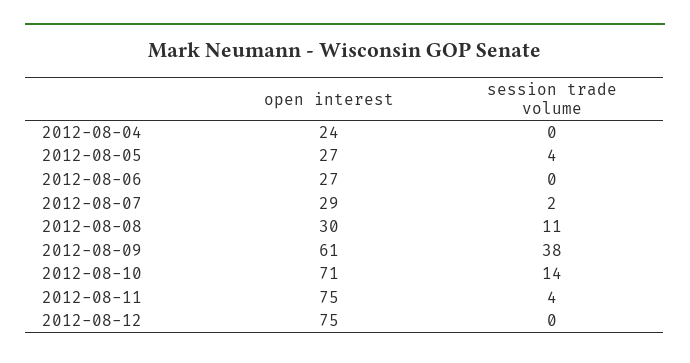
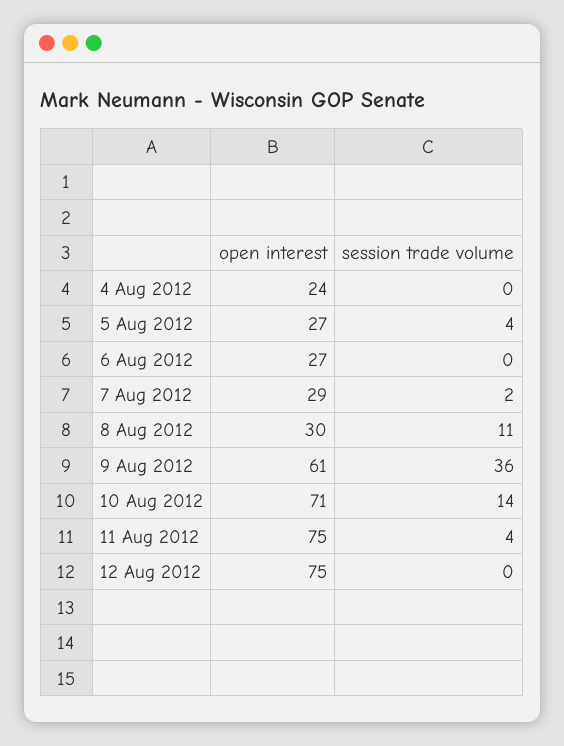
  {
    "open interest": {
      "2012-08-04": 24,
      "2012-08-05": 27,
      "2012-08-06": 27,
      "2012-08-07": 29,
      "2012-08-08": 30,
      "2012-08-09": 61,
      "2012-08-10": 71,
      "2012-08-11": 75,
      "2012-08-12": 75
    },
    "session trade volume": {
      "2012-08-04": 0,
      "2012-08-05": 4,
      "2012-08-06": 0,
      "2012-08-07": 2,
      "2012-08-08": 11,
-     "2012-08-09": 38,
+     "2012-08-09": 36,
      "2012-08-10": 14,
      "2012-08-11": 4,
      "2012-08-12": 0
    }
  }

